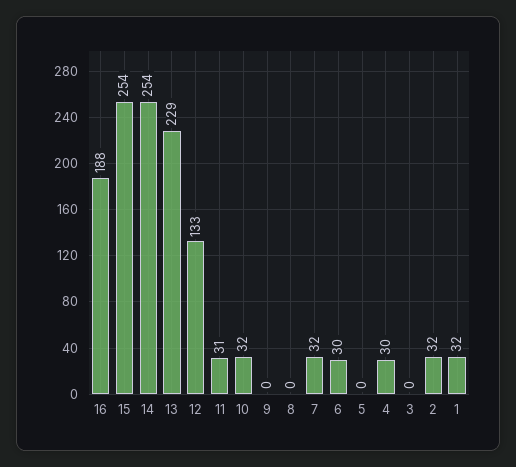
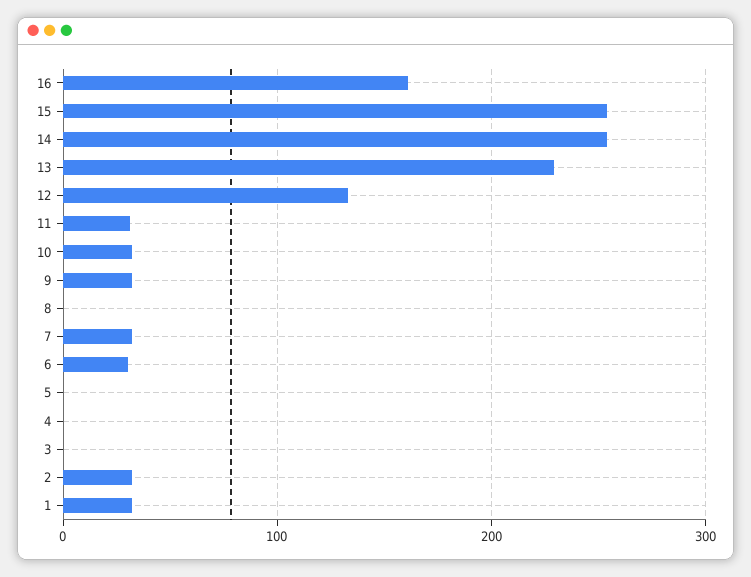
  {
-   "16": 188,
+   "16": 160,
    "15": 254,
    "14": 254,
    "13": 229,
    "12": 133,
    "11": 31,
    "10": 32,
-   "9": 0,
+   "9": 30,
    "8": 0,
    "7": 32,
    "6": 30,
    "5": 0,
-   "4": 30,
+   "4": 0,
    "3": 0,
    "2": 32,
    "1": 32
  }

